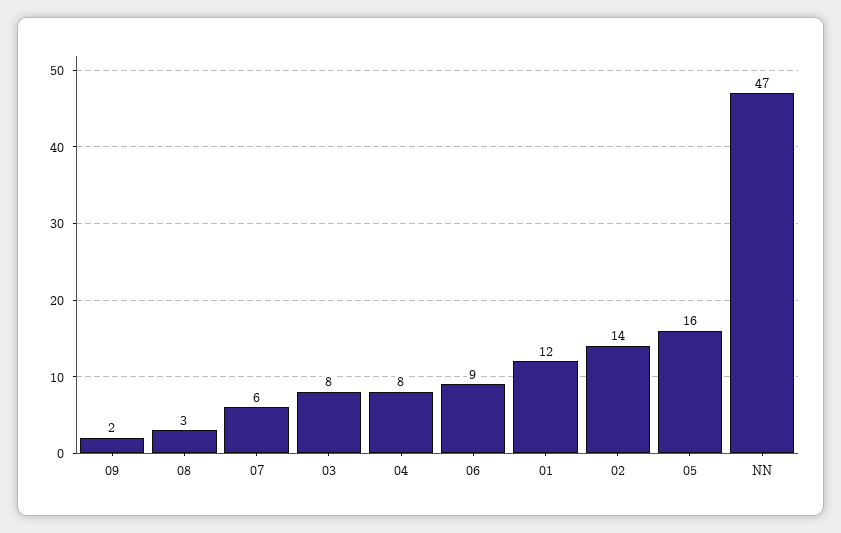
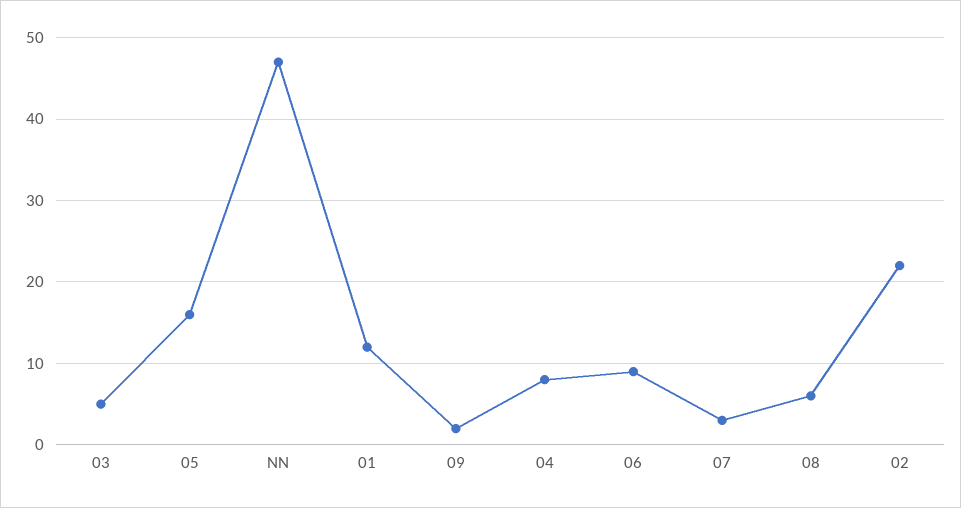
  {
    "09": 2,
-   "08": 3,
+   "08": 6,
-   "07": 6,
+   "07": 3,
-   "03": 8,
+   "03": 5,
    "04": 8,
    "06": 9,
    "01": 12,
-   "02": 14,
+   "02": 22,
    "05": 16,
    "NN": 47
  }

